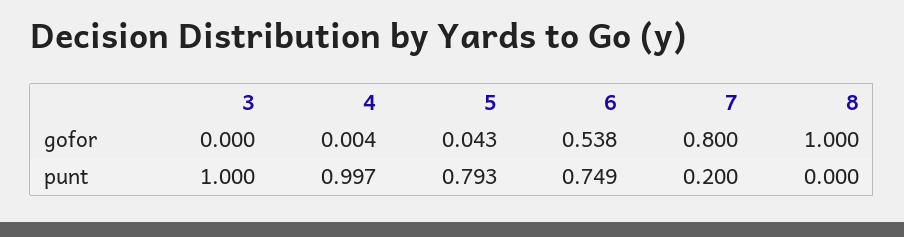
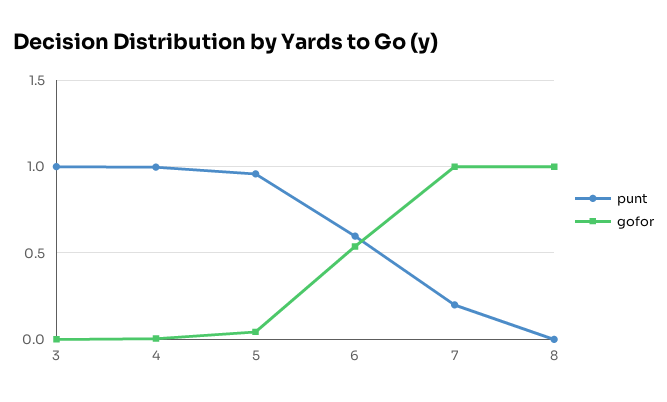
  {
    "gofor": {
      "3": 0,
      "4": 0.004,
      "5": 0.043,
      "6": 0.538,
-     "7": 0.8,
+     "7": 1,
      "8": 1
    },
    "punt": {
      "3": 1,
      "4": 0.997,
-     "5": 0.793,
+     "5": 0.95,
-     "6": 0.749,
+     "6": 0.6,
      "7": 0.2,
      "8": 0
    }
  }

